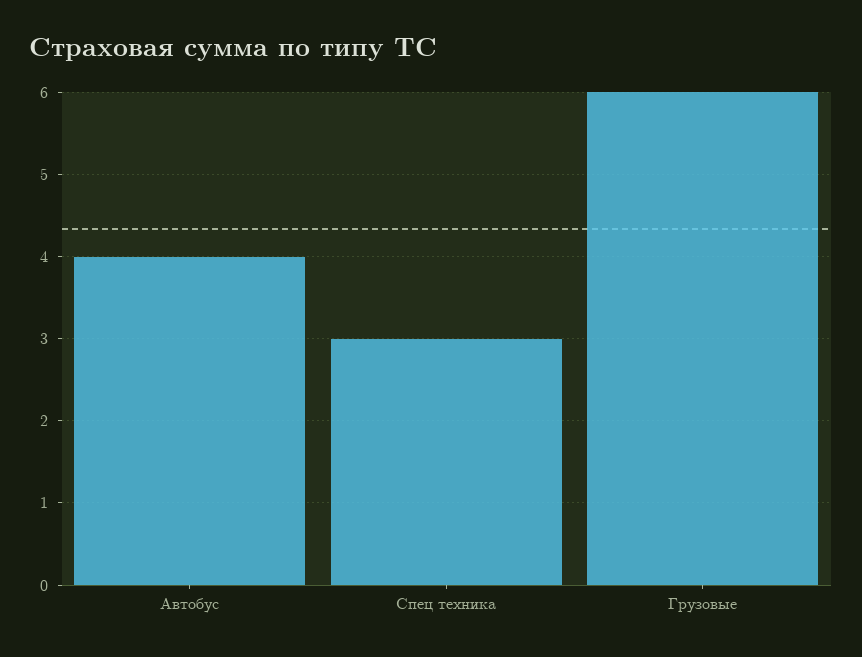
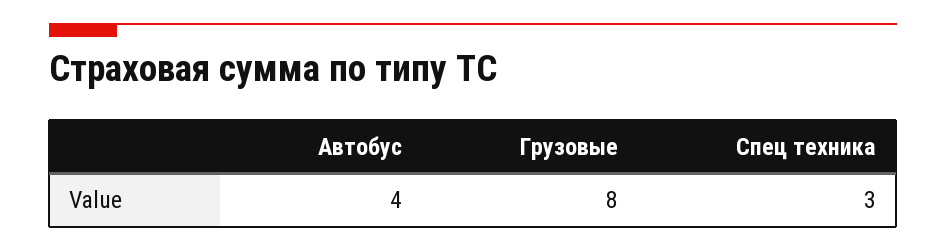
  {
    "Автобус": 4,
    "Спец техника": 3,
-   "Грузовые": 6
+   "Грузовые": 8
  }

